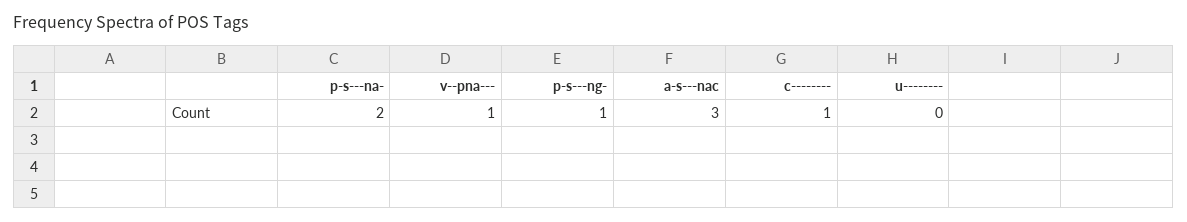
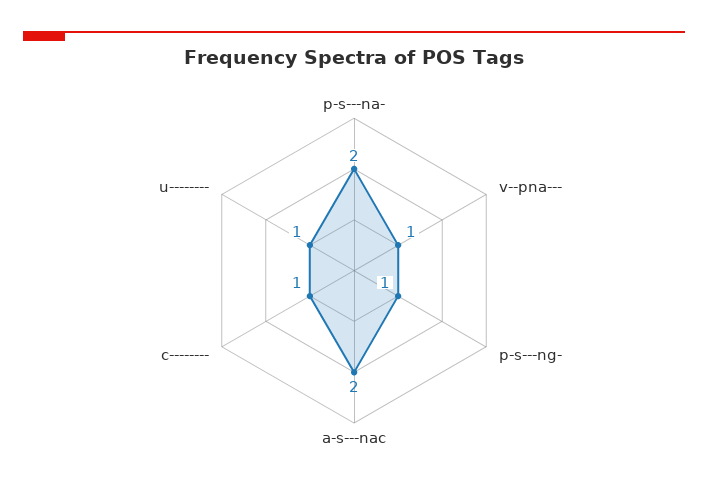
  {
    "p-s---na-": 2,
    "v--pna---": 1,
    "p-s---ng-": 1,
-   "a-s---nac": 3,
+   "a-s---nac": 2,
    "c--------": 1,
-   "u--------": 0
+   "u--------": 1
  }

